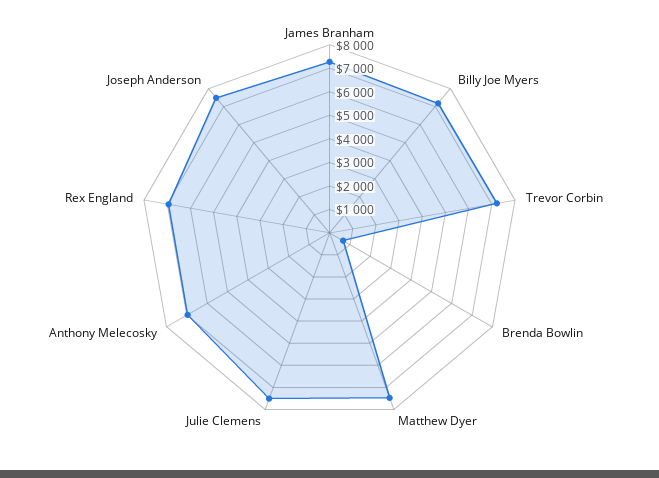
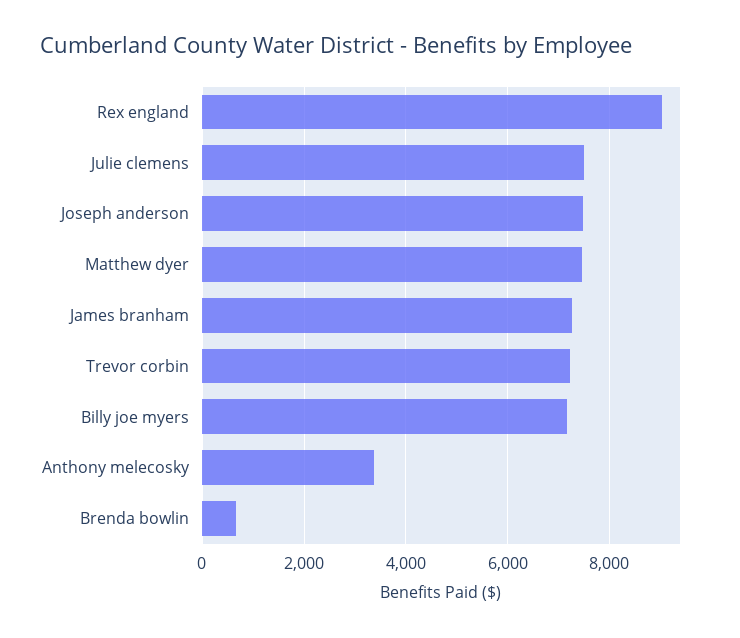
  {
    "James Branham": 7200,
    "Billy Joe Myers": 7200,
    "Trevor Corbin": 7200,
    "Brenda Bowlin": 600,
    "Matthew Dyer": 7400,
    "Julie Clemens": 7400,
-   "Anthony Melecosky": 7000,
+   "Anthony Melecosky": 3400,
-   "Rex England": 7000,
+   "Rex England": 9000,
    "Joseph Anderson": 7400
  }

